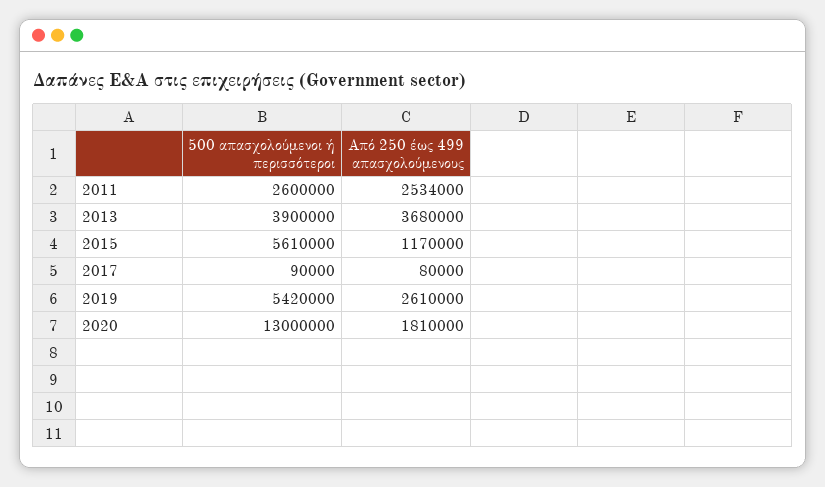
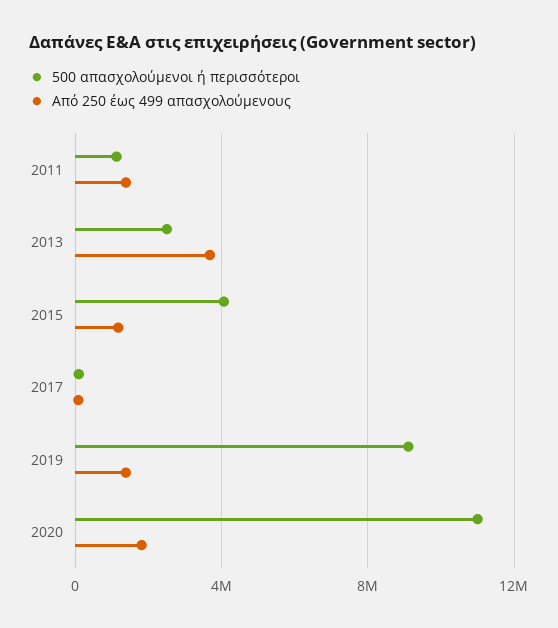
  {
    "500 απασχολούμενοι ή περισσότεροι": {
-     "2011": 2600000,
+     "2011": 1000000,
-     "2013": 3900000,
+     "2013": 2500000,
-     "2015": 5610000,
+     "2015": 4000000,
      "2017": 90000,
-     "2019": 5420000,
+     "2019": 9000000,
-     "2020": 13000000
+     "2020": 11000000
    },
    "Από 250 έως 499 απασχολούμενους": {
-     "2011": 2534000,
+     "2011": 1500000,
      "2013": 3680000,
      "2015": 1170000,
      "2017": 80000,
-     "2019": 2610000,
+     "2019": 1500000,
      "2020": 1810000
    }
  }

